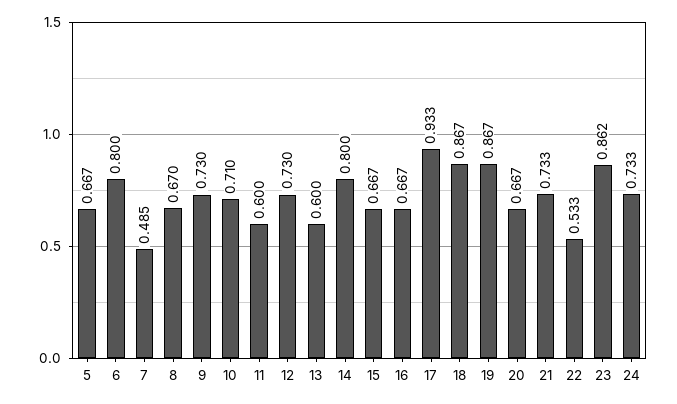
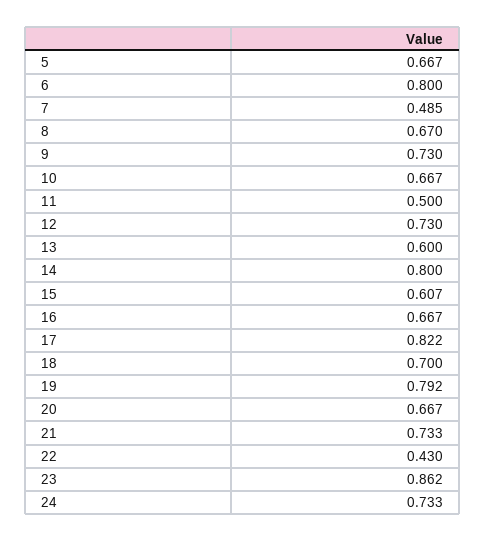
  {
    "5": 0.667,
    "6": 0.8,
    "7": 0.485,
    "8": 0.67,
    "9": 0.73,
-   "10": 0.71,
+   "10": 0.667,
-   "11": 0.6,
+   "11": 0.5,
    "12": 0.73,
    "13": 0.6,
    "14": 0.8,
-   "15": 0.667,
+   "15": 0.607,
    "16": 0.667,
-   "17": 0.933,
+   "17": 0.822,
-   "18": 0.867,
+   "18": 0.7,
-   "19": 0.867,
+   "19": 0.792,
    "20": 0.667,
    "21": 0.733,
-   "22": 0.533,
+   "22": 0.43,
    "23": 0.862,
    "24": 0.733
  }

